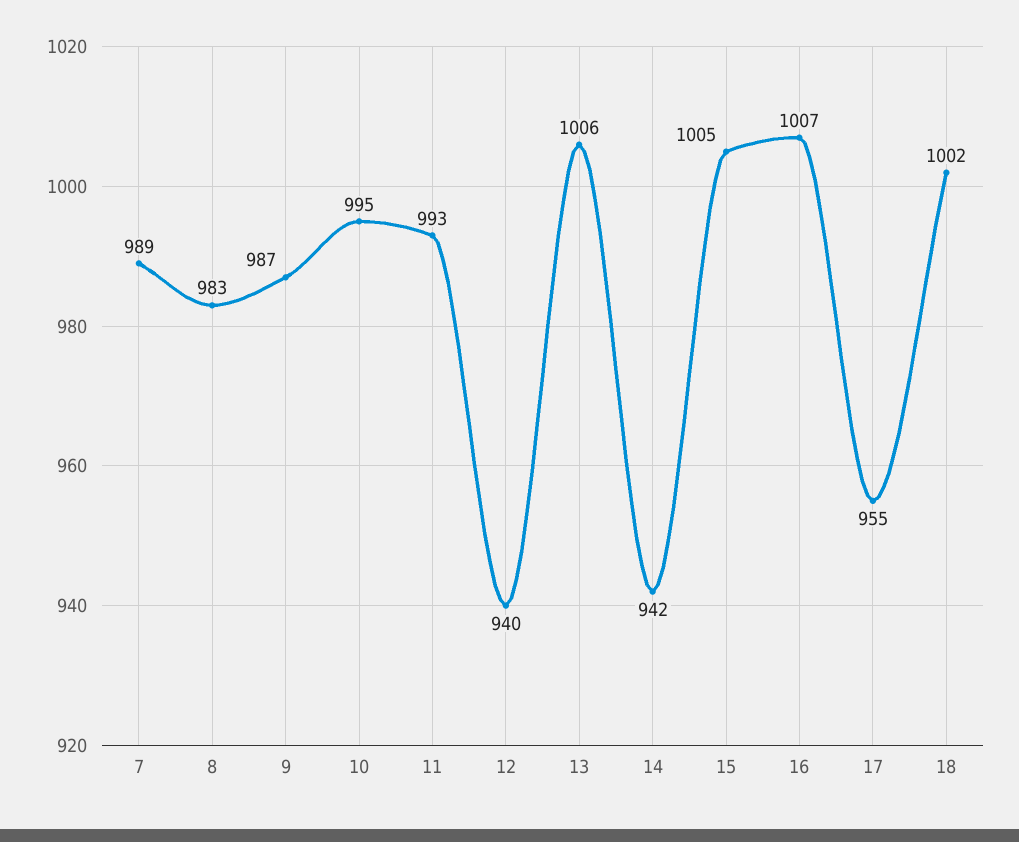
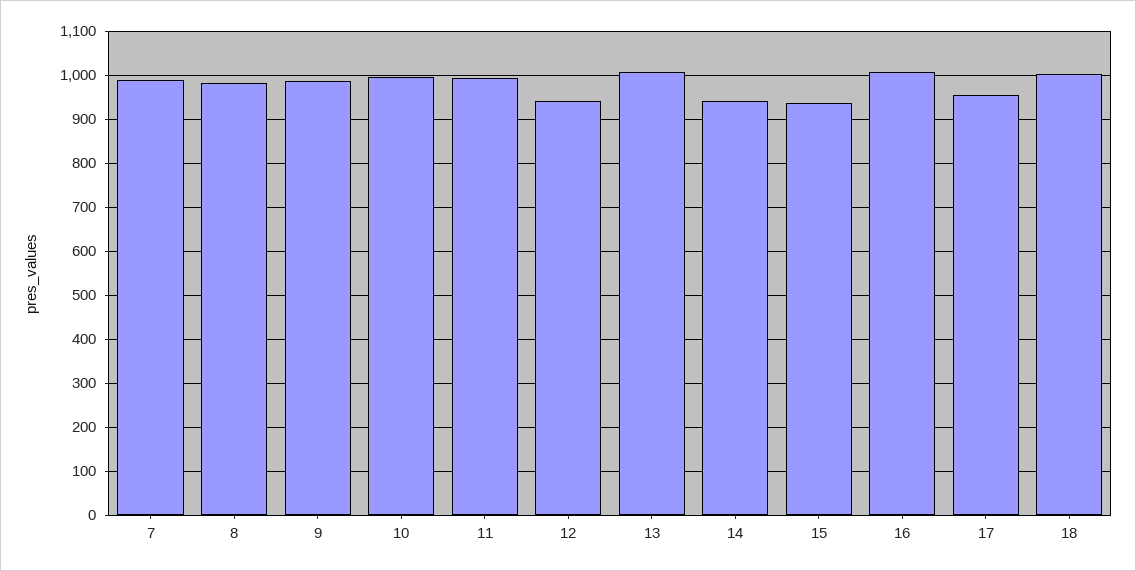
  {
    "7": 989,
    "8": 983,
    "9": 987,
    "10": 995,
    "11": 993,
    "12": 940,
    "13": 1006,
    "14": 942,
-   "15": 1005,
+   "15": 940,
    "16": 1007,
    "17": 955,
    "18": 1002
  }

